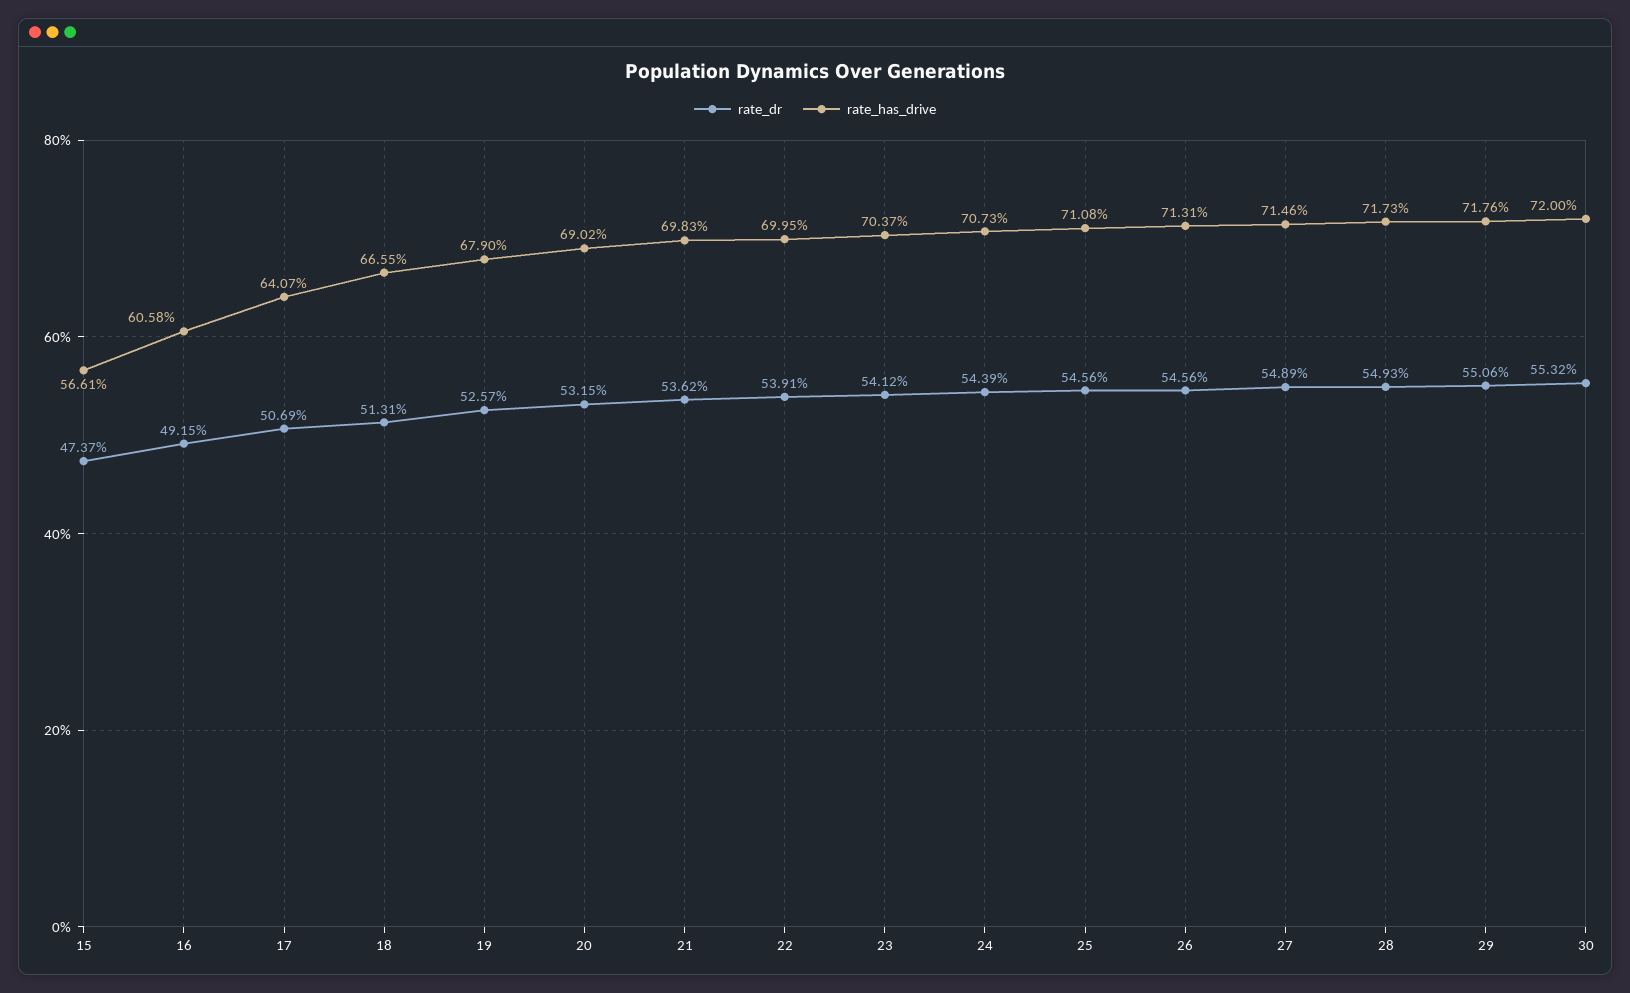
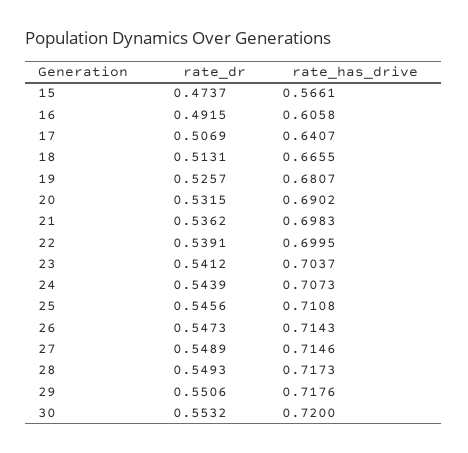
  {
    "rate_dr": {
      "15": 0.4737,
      "16": 0.4915,
      "17": 0.5069,
      "18": 0.5131,
      "19": 0.5257,
      "20": 0.5315,
      "21": 0.5362,
      "22": 0.5391,
      "23": 0.5412,
      "24": 0.5439,
      "25": 0.5456,
-     "26": 0.5456,
+     "26": 0.5473,
      "27": 0.5489,
      "28": 0.5493,
      "29": 0.5506,
      "30": 0.5532
    },
    "rate_has_drive": {
      "15": 0.5661,
      "16": 0.6058,
      "17": 0.6407,
      "18": 0.6655,
-     "19": 0.679,
+     "19": 0.6807,
      "20": 0.6902,
      "21": 0.6983,
      "22": 0.6995,
      "23": 0.7037,
      "24": 0.7073,
      "25": 0.7108,
-     "26": 0.7131,
+     "26": 0.7143,
      "27": 0.7146,
      "28": 0.7173,
      "29": 0.7176,
      "30": 0.72
    }
  }

